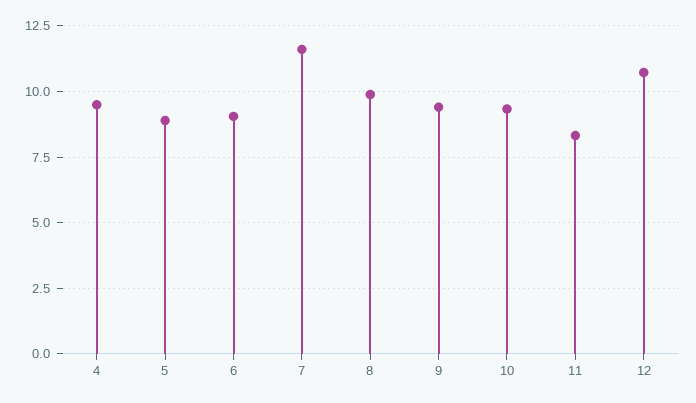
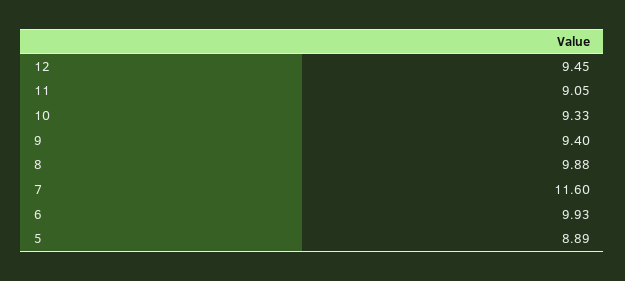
  {
-   "4": 9.5,
    "5": 8.89,
-   "6": 9,
+   "6": 9.93,
    "7": 11.6,
    "8": 9.88,
    "9": 9.4,
    "10": 9.33,
-   "11": 8.25,
+   "11": 9.05,
-   "12": 10.75
+   "12": 9.45
  }

